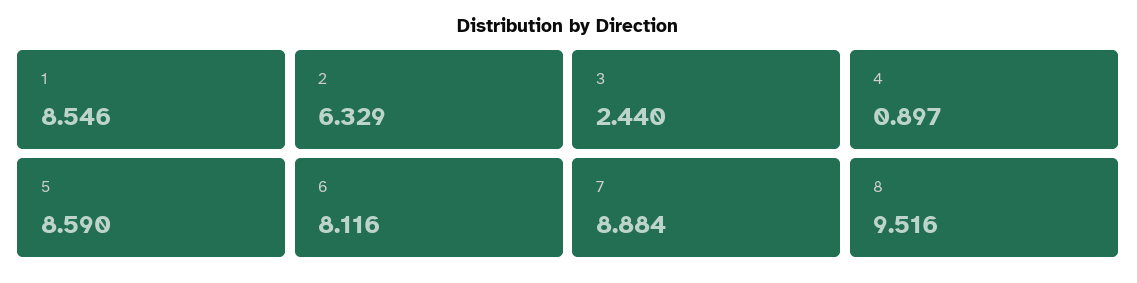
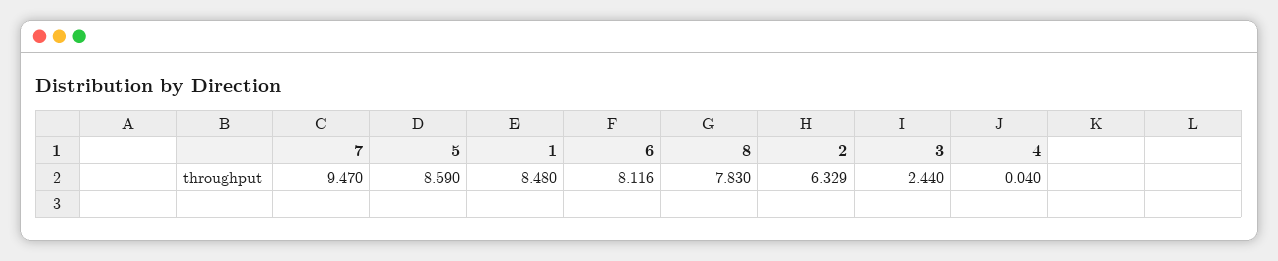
  {
-   "1": 8.546,
+   "1": 8.48,
    "2": 6.329,
    "3": 2.44,
-   "4": 0.897,
+   "4": 0.04,
    "5": 8.59,
    "6": 8.116,
-   "7": 8.884,
+   "7": 9.47,
-   "8": 9.516
+   "8": 7.83
  }

